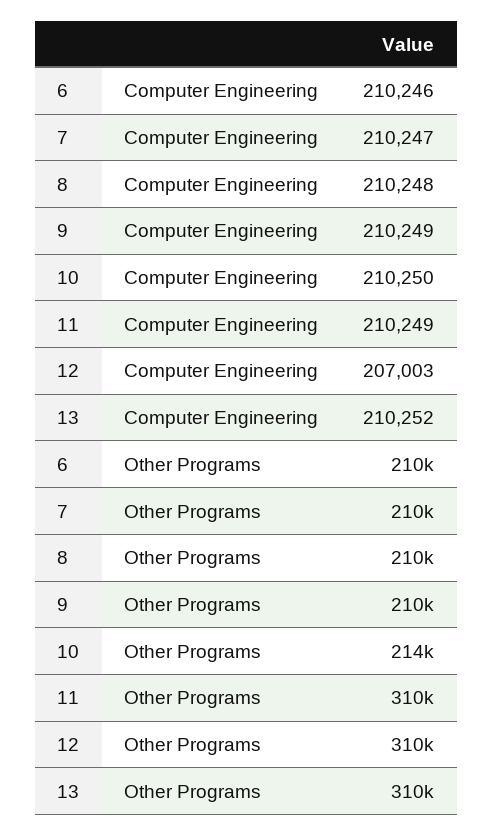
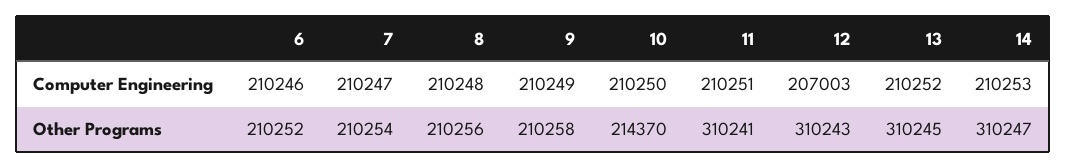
  {
    "6": {
      "Computer Engineering": 210246,
      "Other Programs": 210252
    },
    "7": {
      "Computer Engineering": 210247,
      "Other Programs": 210254
    },
    "8": {
      "Computer Engineering": 210248,
      "Other Programs": 210256
    },
    "9": {
      "Computer Engineering": 210249,
      "Other Programs": 210258
    },
    "10": {
      "Computer Engineering": 210250,
      "Other Programs": 214370
    },
    "11": {
-     "Computer Engineering": 210249,
+     "Computer Engineering": 210251,
      "Other Programs": 310241
    },
    "12": {
      "Computer Engineering": 207003,
      "Other Programs": 310243
    },
    "13": {
      "Computer Engineering": 210252,
      "Other Programs": 310245
-   }
+   },
+   "14": {
+     "Computer Engineering": 210253,
+     "Other Programs": 310247
+   }
  }

